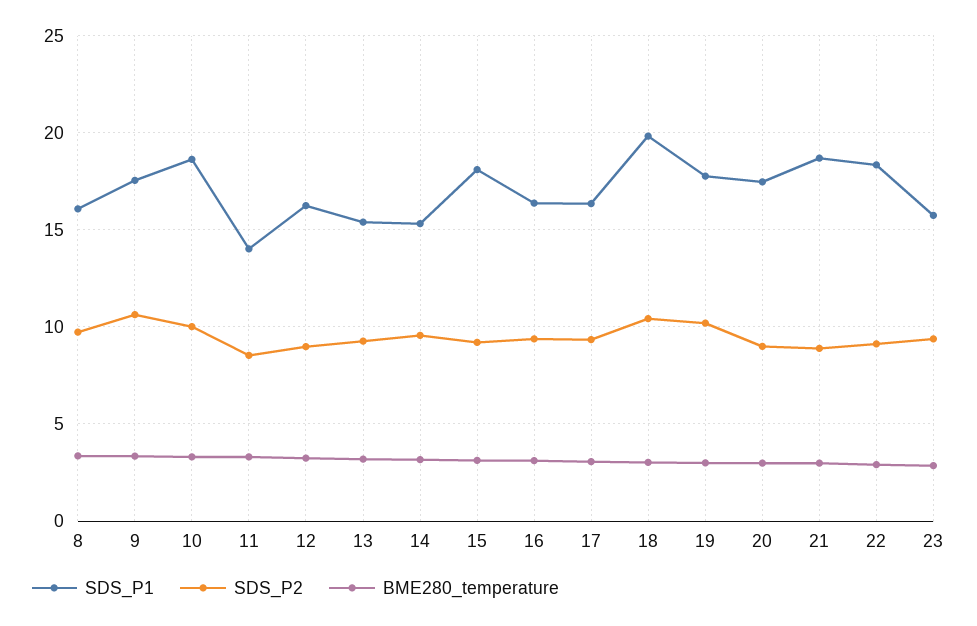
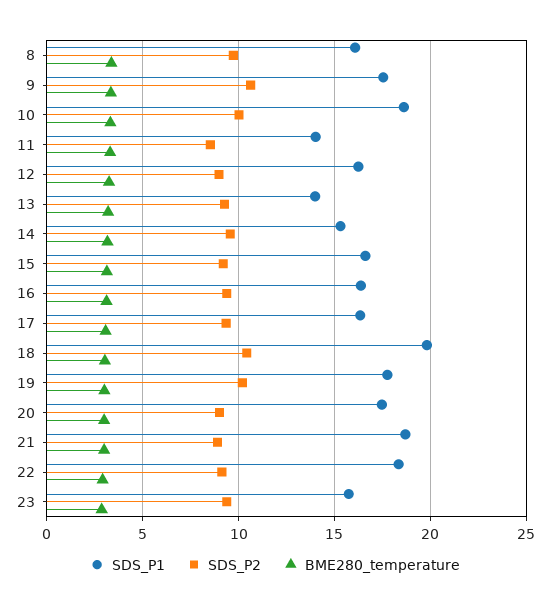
  {
    "SDS_P1": {
      "8": 16,
      "9": 17.5,
      "10": 18.5,
      "11": 14,
      "12": 16.5,
-     "13": 15.5,
+     "13": 14,
      "14": 15.5,
-     "15": 18,
+     "15": 16.5,
      "16": 16.5,
      "17": 16.5,
      "18": 20,
      "19": 18,
      "20": 17.5,
      "21": 18.5,
      "22": 18.5,
      "23": 16
    },
    "SDS_P2": {
      "8": 9.5,
      "9": 10.5,
      "10": 10,
      "11": 8.5,
      "12": 9,
      "13": 9.5,
      "14": 9.5,
      "15": 9,
      "16": 9.5,
      "17": 9.5,
      "18": 10.5,
      "19": 10,
      "20": 9,
      "21": 9,
      "22": 9,
      "23": 9.5
    },
    "BME280_temperature": {
      "8": 3.5,
      "9": 3.5,
      "10": 3.5,
      "11": 3.5,
      "12": 3,
      "13": 3,
      "14": 3,
      "15": 3,
      "16": 3,
      "17": 3,
      "18": 3,
      "19": 3,
      "20": 3,
      "21": 3,
      "22": 3,
      "23": 3
    }
  }

